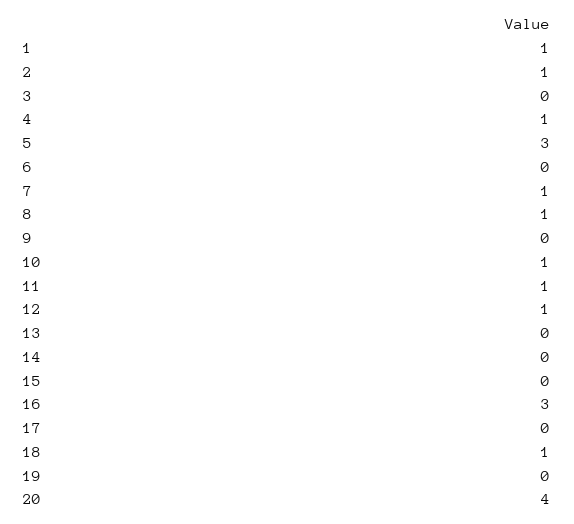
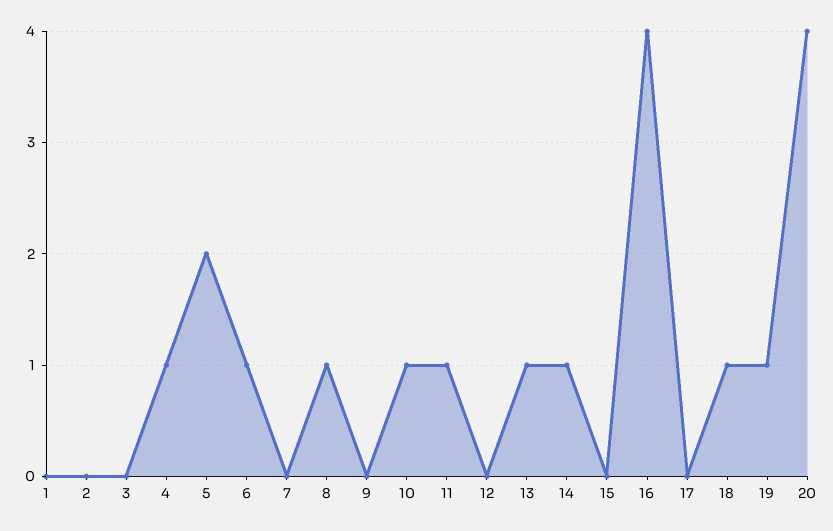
  {
-   "1": 1,
+   "1": 0,
-   "2": 1,
+   "2": 0,
    "3": 0,
    "4": 1,
-   "5": 3,
+   "5": 2,
-   "6": 0,
+   "6": 1,
-   "7": 1,
+   "7": 0,
    "8": 1,
    "9": 0,
    "10": 1,
    "11": 1,
-   "12": 1,
+   "12": 0,
-   "13": 0,
+   "13": 1,
-   "14": 0,
+   "14": 1,
    "15": 0,
-   "16": 3,
+   "16": 4,
    "17": 0,
    "18": 1,
-   "19": 0,
+   "19": 1,
    "20": 4
  }

